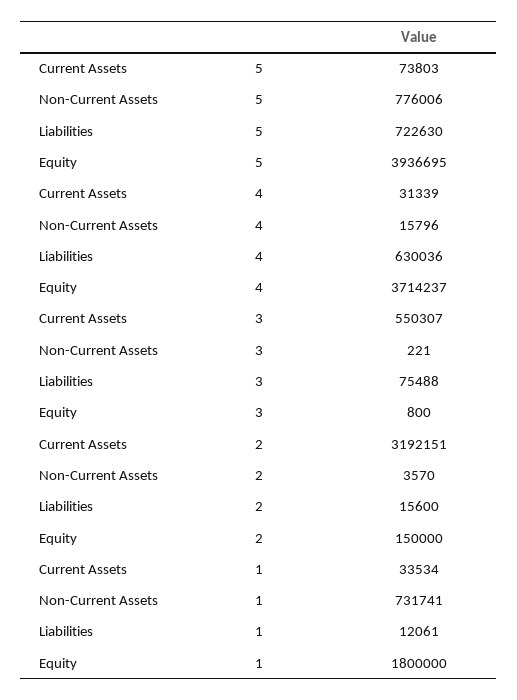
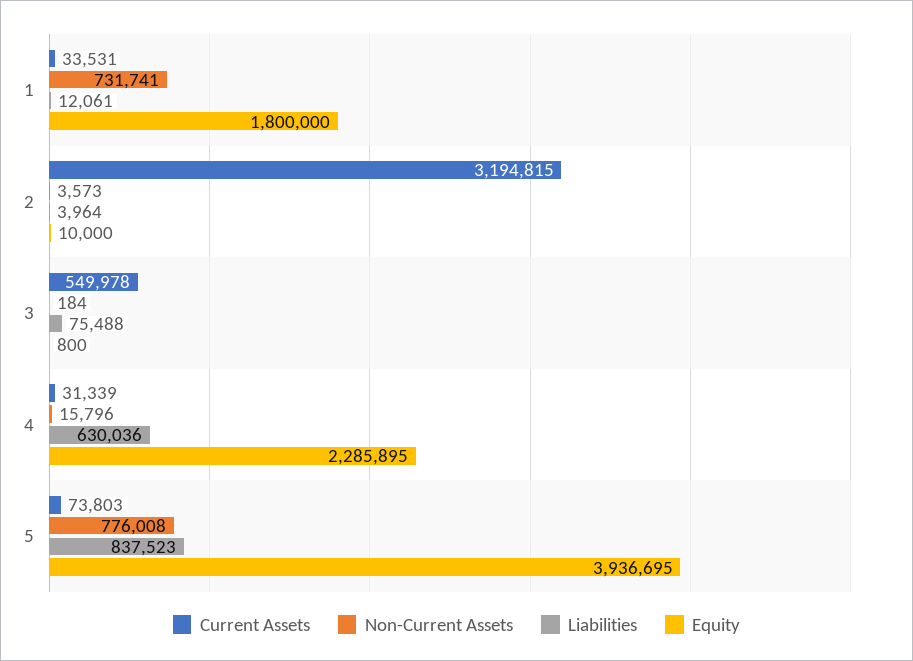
  {
    "Current Assets": {
      "5": 73803,
      "4": 31339,
-     "3": 550307,
+     "3": 549978,
-     "2": 3192151,
+     "2": 3194815,
-     "1": 33534
+     "1": 33531
    },
    "Non-Current Assets": {
-     "5": 776006,
+     "5": 776008,
      "4": 15796,
-     "3": 221,
+     "3": 184,
-     "2": 3570,
+     "2": 3573,
      "1": 731741
    },
    "Liabilities": {
-     "5": 722630,
+     "5": 837523,
      "4": 630036,
      "3": 75488,
-     "2": 15600,
+     "2": 3964,
      "1": 12061
    },
    "Equity": {
      "5": 3936695,
-     "4": 3714237,
+     "4": 2285895,
      "3": 800,
-     "2": 150000,
+     "2": 10000,
      "1": 1800000
    }
  }

